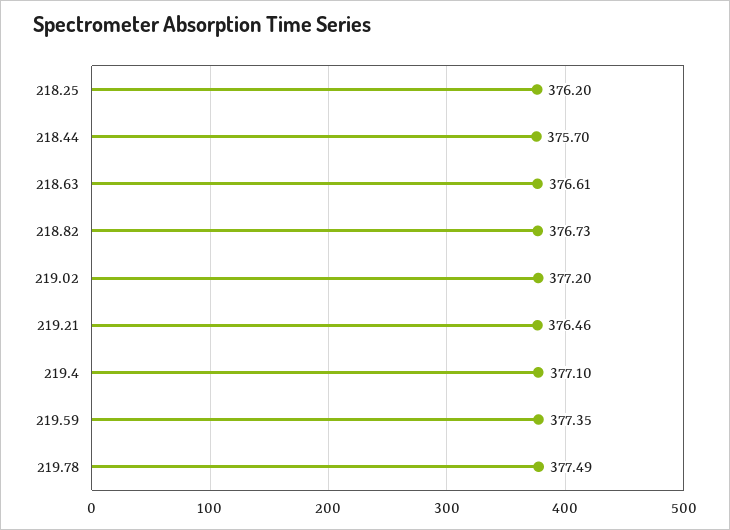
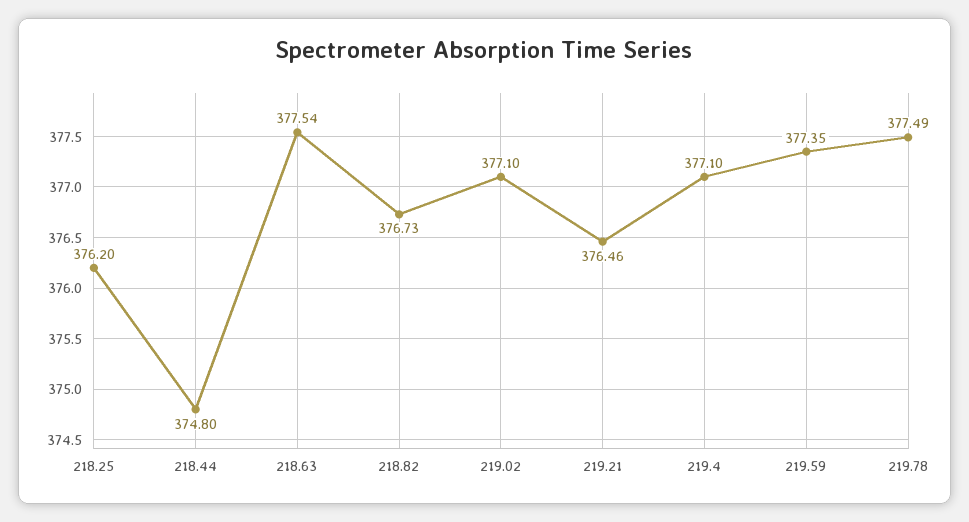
  {
    "218.25": 376.2,
-   "218.44": 375.7,
+   "218.44": 374.8,
-   "218.63": 376.61,
+   "218.63": 377.54,
    "218.82": 376.73,
-   "219.02": 377.2,
+   "219.02": 377.1,
    "219.21": 376.46,
    "219.4": 377.1,
    "219.59": 377.35,
    "219.78": 377.49
  }

